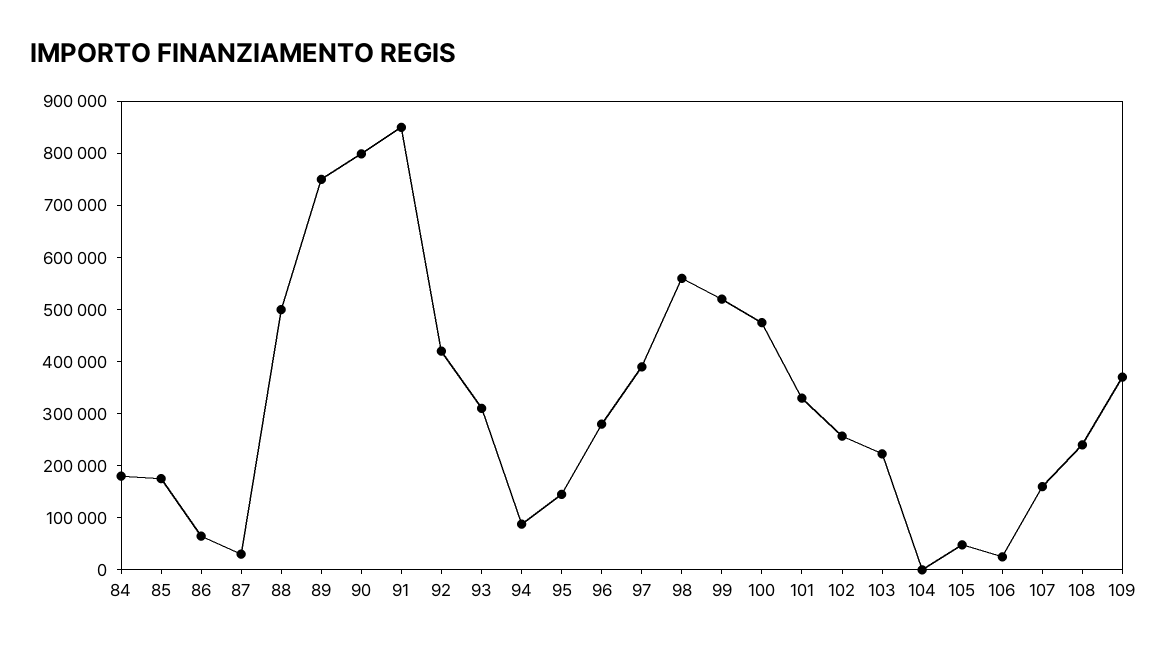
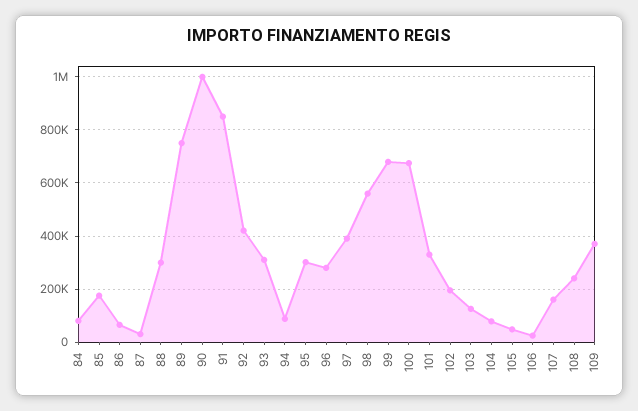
  {
-   "84": 180000,
+   "84": 75000,
    "85": 180000,
    "86": 60000,
    "87": 40000,
-   "88": 500000,
+   "88": 300000,
    "89": 760000,
-   "90": 800000,
+   "90": 1000000,
    "91": 860000,
    "92": 420000,
    "93": 320000,
    "94": 80000,
-   "95": 140000,
+   "95": 300000,
    "96": 280000,
    "97": 400000,
    "98": 560000,
-   "99": 520000,
+   "99": 675000,
-   "100": 480000,
+   "100": 675000,
    "101": 340000,
-   "102": 260000,
+   "102": 200000,
-   "103": 220000,
+   "103": 125000,
-   "104": 0,
+   "104": 75000,
    "105": 40000,
    "106": 20000,
    "107": 160000,
    "108": 240000,
    "109": 380000
  }

